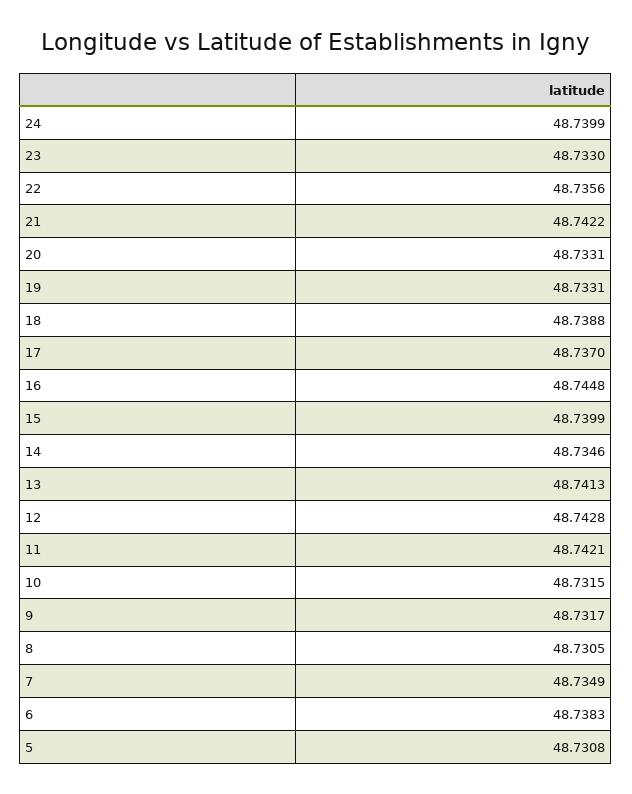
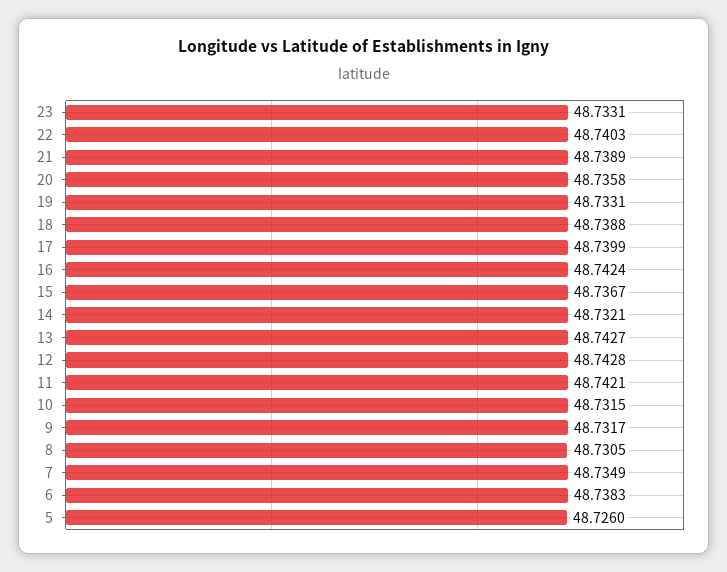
  {
-   "24": 48.7399,
-   "23": 48.733,
+   "23": 48.7331,
-   "22": 48.7356,
+   "22": 48.7403,
-   "21": 48.7422,
+   "21": 48.7389,
-   "20": 48.7331,
+   "20": 48.7358,
    "19": 48.7331,
    "18": 48.7388,
-   "17": 48.737,
+   "17": 48.7399,
-   "16": 48.7448,
+   "16": 48.7424,
-   "15": 48.7399,
+   "15": 48.7367,
-   "14": 48.7346,
+   "14": 48.7321,
-   "13": 48.7413,
+   "13": 48.7427,
    "12": 48.7428,
    "11": 48.7421,
    "10": 48.7315,
    "9": 48.7317,
    "8": 48.7305,
    "7": 48.7349,
    "6": 48.7383,
-   "5": 48.7308
+   "5": 48.726
  }

